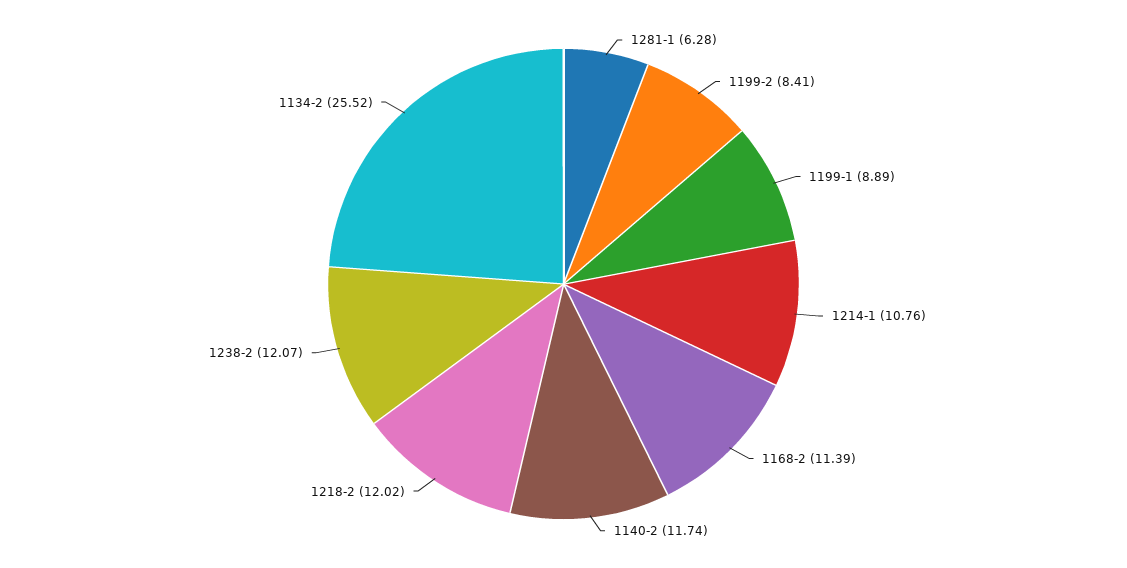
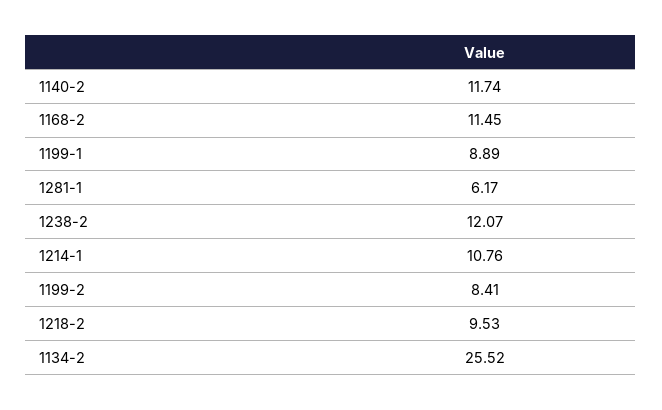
  {
-   "1281-1": 6.28,
+   "1281-1": 6.17,
    "1199-2": 8.41,
    "1199-1": 8.89,
    "1214-1": 10.76,
-   "1168-2": 11.39,
+   "1168-2": 11.45,
    "1140-2": 11.74,
-   "1218-2": 12.02,
+   "1218-2": 9.53,
    "1238-2": 12.07,
    "1134-2": 25.52
  }

